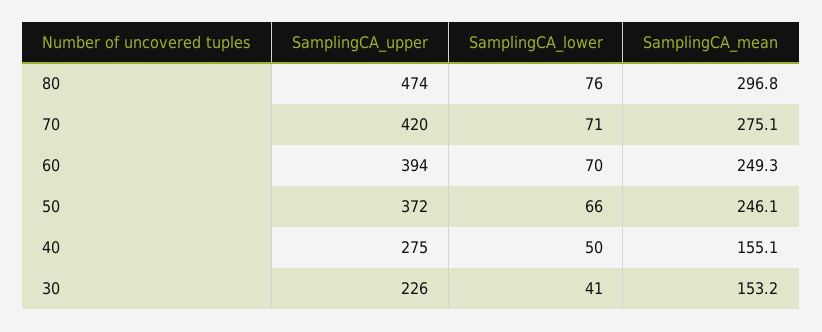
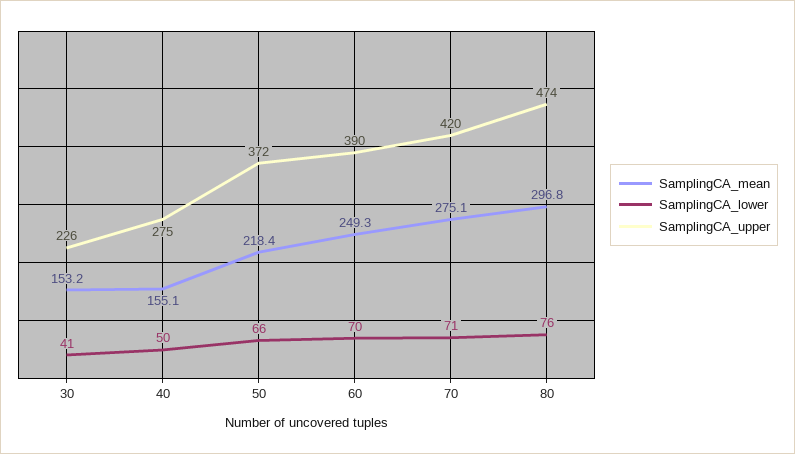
  {
    "SamplingCA_upper": {
      "80": 474,
      "70": 420,
-     "60": 394,
+     "60": 390,
      "50": 372,
      "40": 275,
      "30": 226
    },
    "SamplingCA_lower": {
      "80": 76,
      "70": 71,
      "60": 70,
      "50": 66,
      "40": 50,
      "30": 41
    },
    "SamplingCA_mean": {
      "80": 296.8,
      "70": 275.1,
      "60": 249.3,
-     "50": 246.1,
+     "50": 218.4,
      "40": 155.1,
      "30": 153.2
    }
  }

